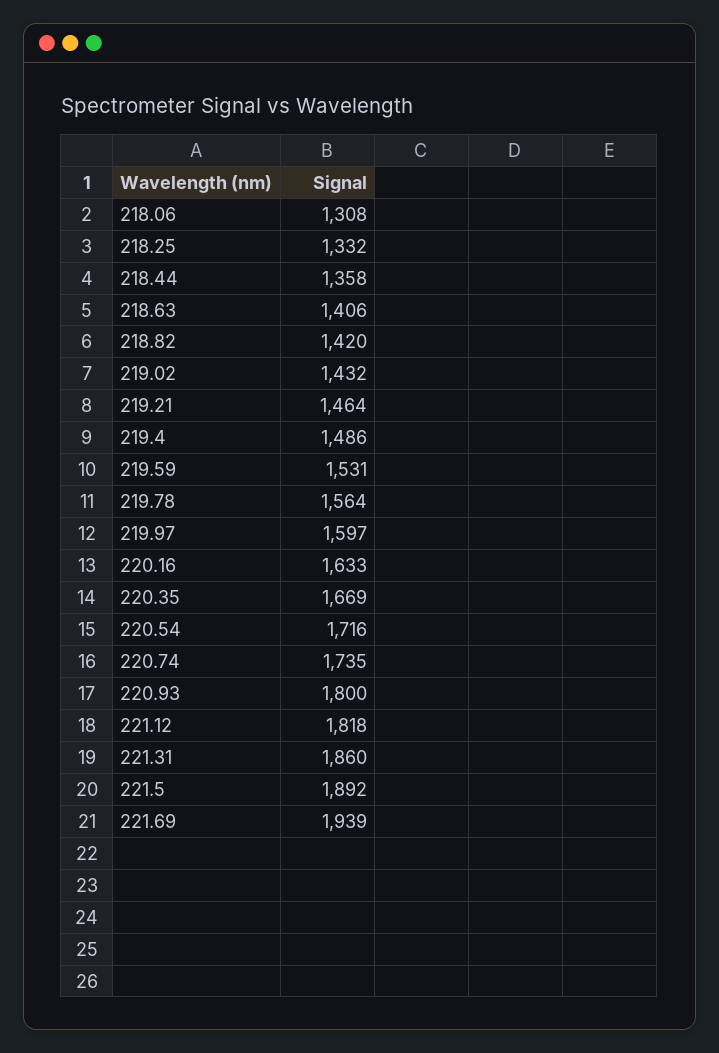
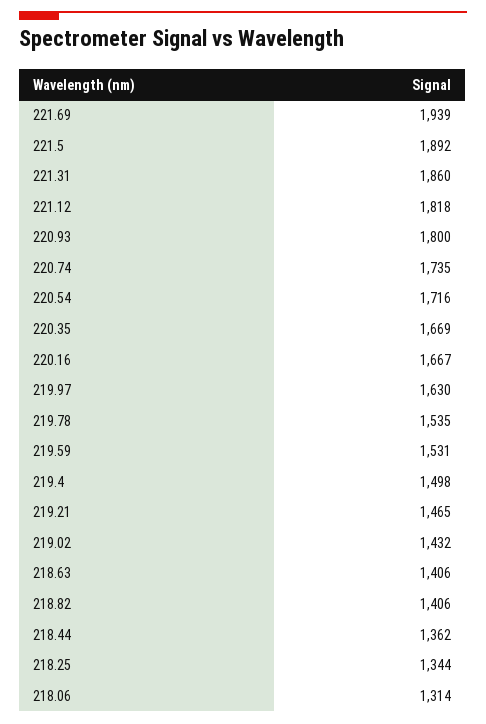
  {
-   "218.06": 1308,
+   "218.06": 1314,
-   "218.25": 1332,
+   "218.25": 1344,
-   "218.44": 1358,
+   "218.44": 1362,
    "218.63": 1406,
-   "218.82": 1420,
+   "218.82": 1406,
    "219.02": 1432,
-   "219.21": 1464,
+   "219.21": 1465,
-   "219.4": 1486,
+   "219.4": 1498,
    "219.59": 1531,
-   "219.78": 1564,
+   "219.78": 1535,
-   "219.97": 1597,
+   "219.97": 1630,
-   "220.16": 1633,
+   "220.16": 1667,
    "220.35": 1669,
    "220.54": 1716,
    "220.74": 1735,
    "220.93": 1800,
    "221.12": 1818,
    "221.31": 1860,
    "221.5": 1892,
    "221.69": 1939
  }

